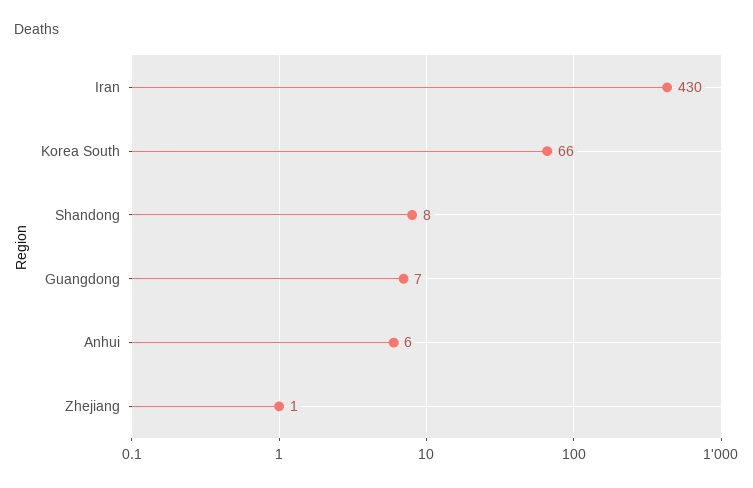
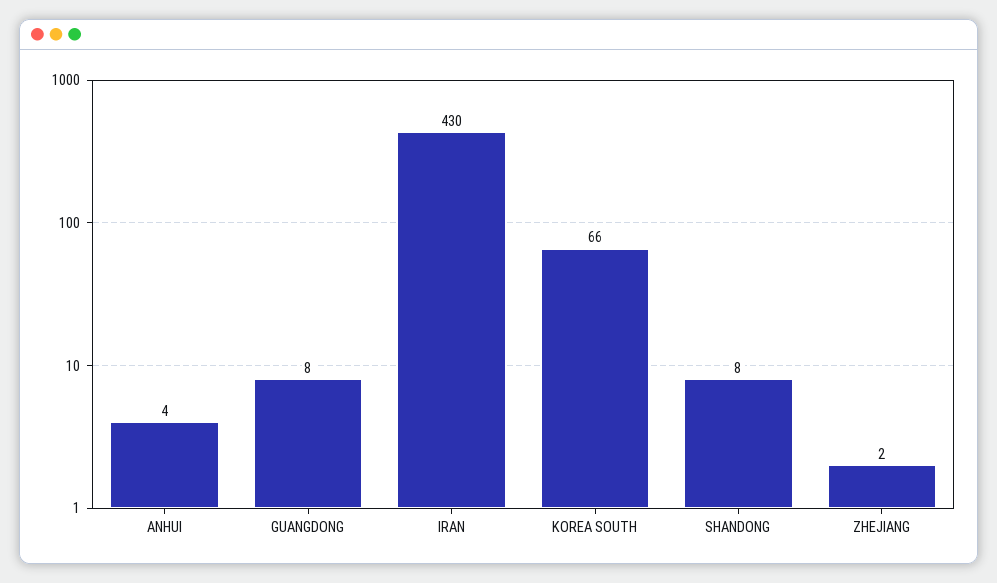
  {
    "Iran": 430,
    "Korea South": 66,
    "Shandong": 8,
-   "Guangdong": 7,
+   "Guangdong": 8,
-   "Anhui": 6,
+   "Anhui": 4,
-   "Zhejiang": 1
+   "Zhejiang": 2
  }

